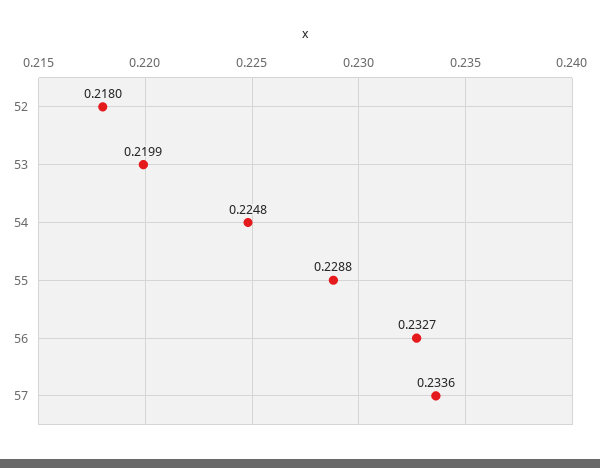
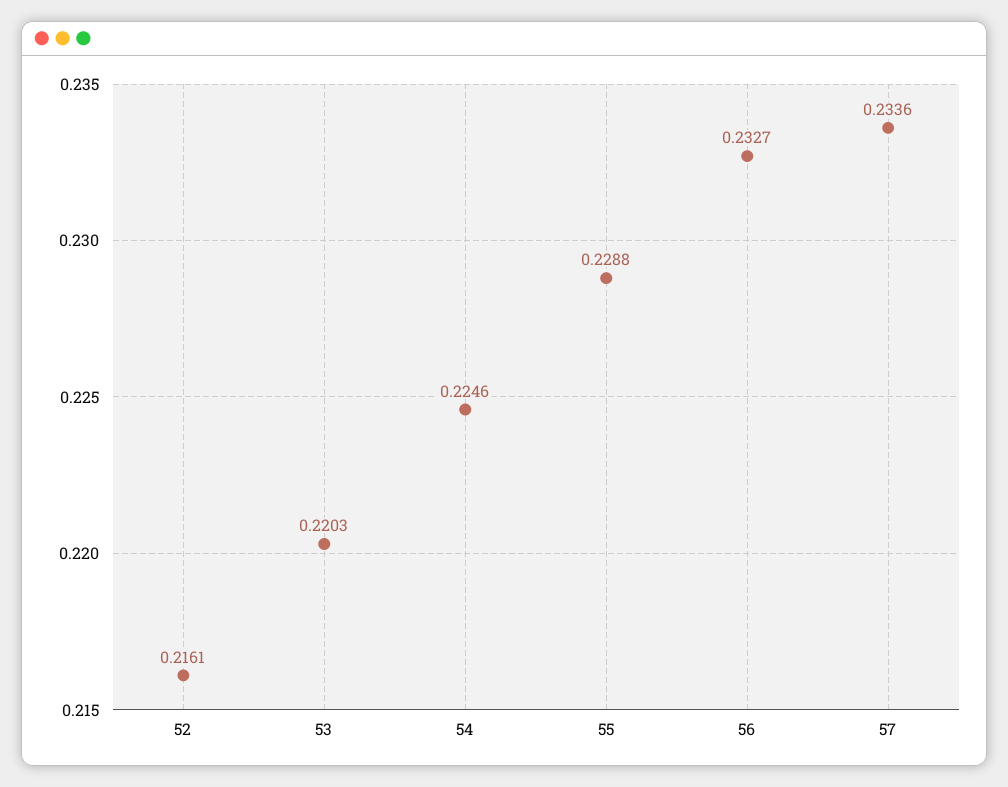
  {
-   "52": 0.218,
+   "52": 0.2161,
-   "53": 0.2199,
+   "53": 0.2203,
-   "54": 0.2248,
+   "54": 0.2246,
    "55": 0.2288,
    "56": 0.2327,
    "57": 0.2336
  }

